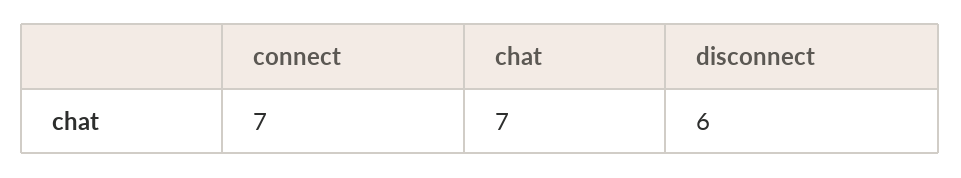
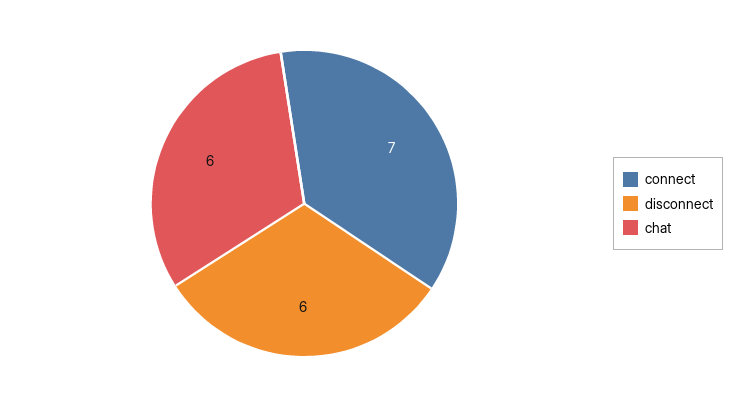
  {
    "connect": 7,
-   "chat": 7,
+   "chat": 6,
    "disconnect": 6
  }

